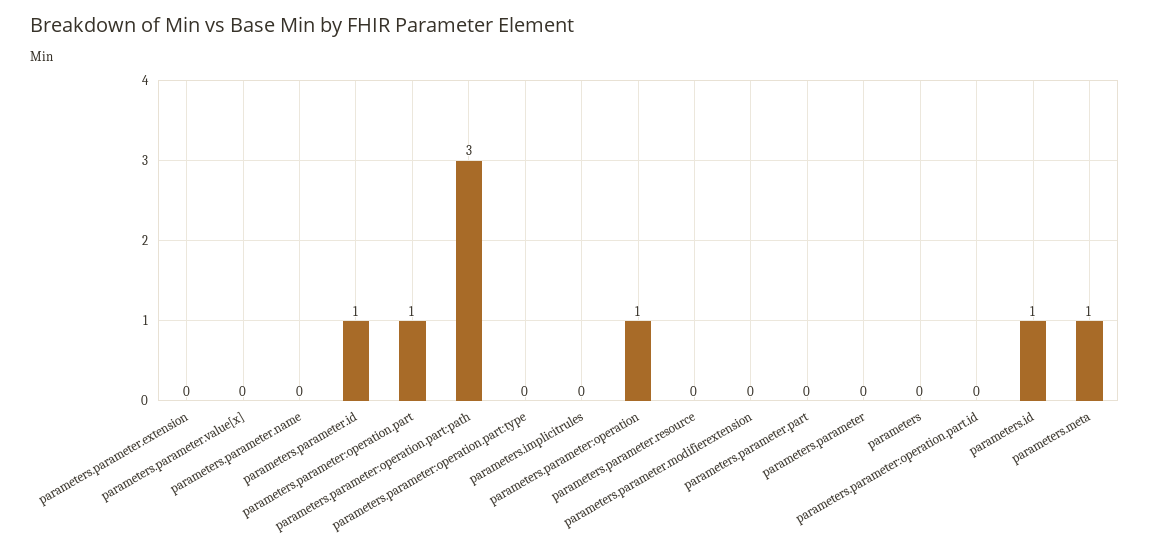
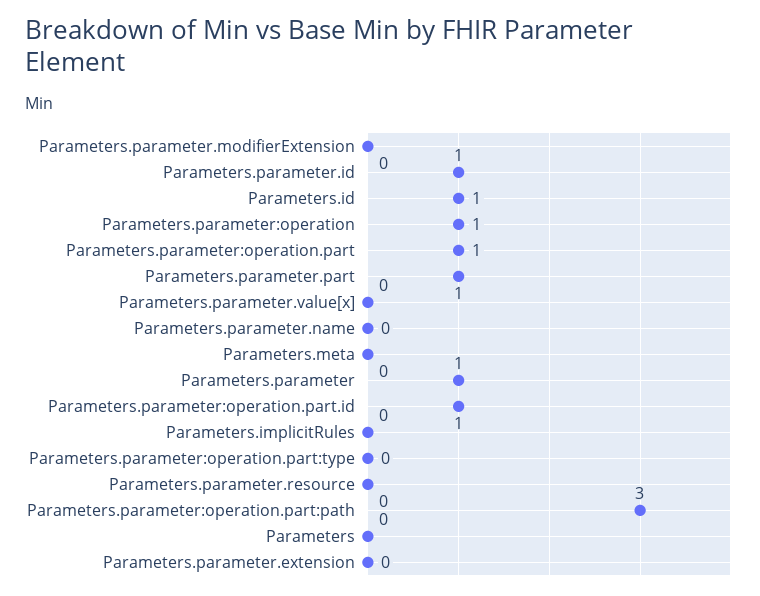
  {
    "parameters.parameter.extension": 0,
    "parameters.parameter.value[x]": 0,
    "parameters.parameter.name": 0,
    "parameters.parameter.id": 1,
    "parameters.parameter:operation.part": 1,
    "parameters.parameter:operation.part:path": 3,
    "parameters.parameter:operation.part:type": 0,
    "parameters.implicitrules": 0,
    "parameters.parameter:operation": 1,
    "parameters.parameter.resource": 0,
    "parameters.parameter.modifierextension": 0,
-   "parameters.parameter.part": 0,
+   "parameters.parameter.part": 1,
-   "parameters.parameter": 0,
+   "parameters.parameter": 1,
    "parameters": 0,
-   "parameters.parameter:operation.part.id": 0,
+   "parameters.parameter:operation.part.id": 1,
    "parameters.id": 1,
-   "parameters.meta": 1
+   "parameters.meta": 0
  }

